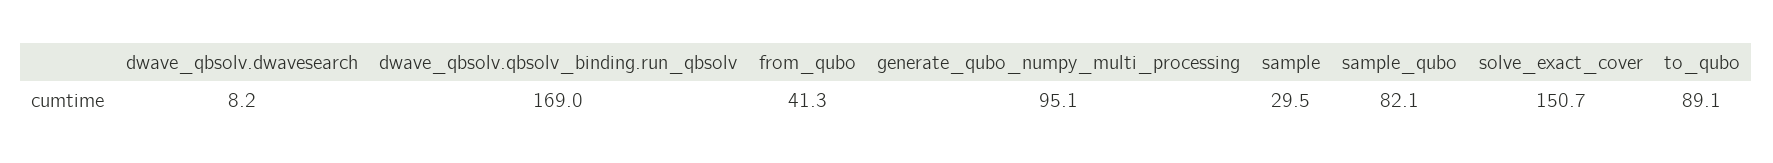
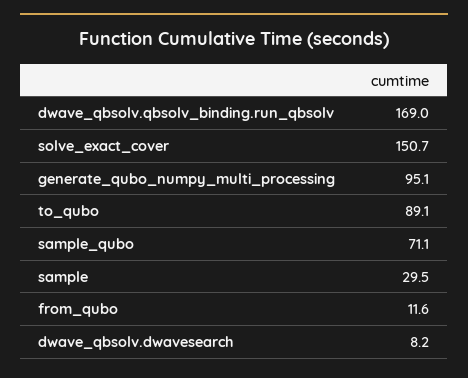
  {
    "dwave_qbsolv.dwavesearch": 8.2,
    "dwave_qbsolv.qbsolv_binding.run_qbsolv": 169,
-   "from_qubo": 41.3,
+   "from_qubo": 11.6,
    "generate_qubo_numpy_multi_processing": 95.1,
    "sample": 29.5,
-   "sample_qubo": 82.1,
+   "sample_qubo": 71.1,
    "solve_exact_cover": 150.7,
    "to_qubo": 89.1
  }

